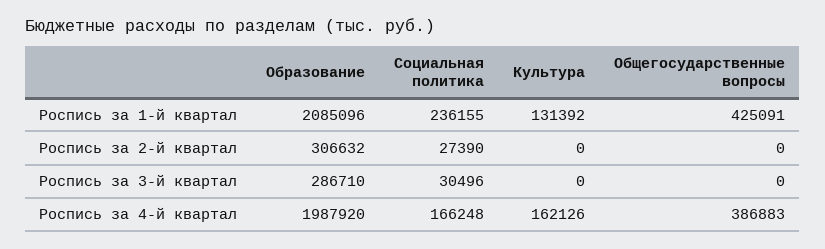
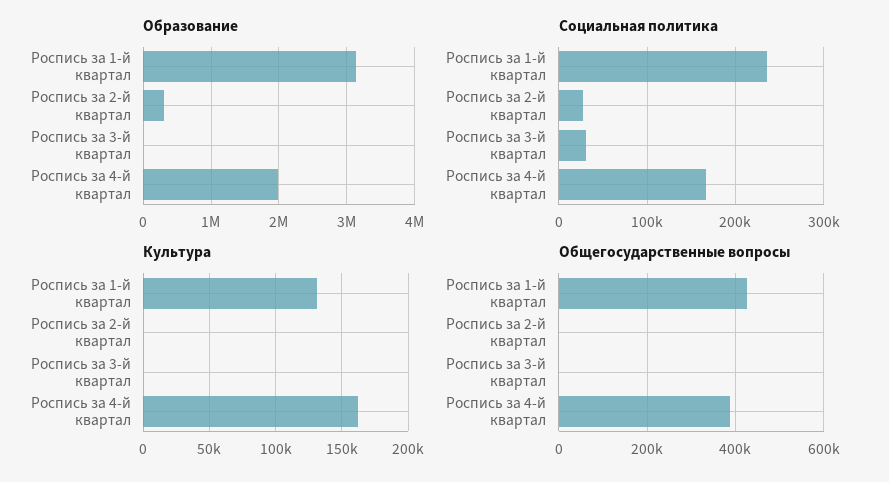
  {
    "Образование": {
-     "Роспись за 1-й квартал": 2085096,
+     "Роспись за 1-й квартал": 3100000,
      "Роспись за 2-й квартал": 306632,
-     "Роспись за 3-й квартал": 286710,
+     "Роспись за 3-й квартал": 0,
      "Роспись за 4-й квартал": 1987920
    },
    "Социальная политика": {
      "Роспись за 1-й квартал": 236155,
      "Роспись за 2-й квартал": 27390,
      "Роспись за 3-й квартал": 30496,
      "Роспись за 4-й квартал": 166248
    },
    "Культура": {
      "Роспись за 1-й квартал": 131392,
      "Роспись за 2-й квартал": 0,
      "Роспись за 3-й квартал": 0,
      "Роспись за 4-й квартал": 162126
    },
    "Общегосударственные вопросы": {
      "Роспись за 1-й квартал": 425091,
      "Роспись за 2-й квартал": 0,
      "Роспись за 3-й квартал": 0,
      "Роспись за 4-й квартал": 386883
    }
  }

